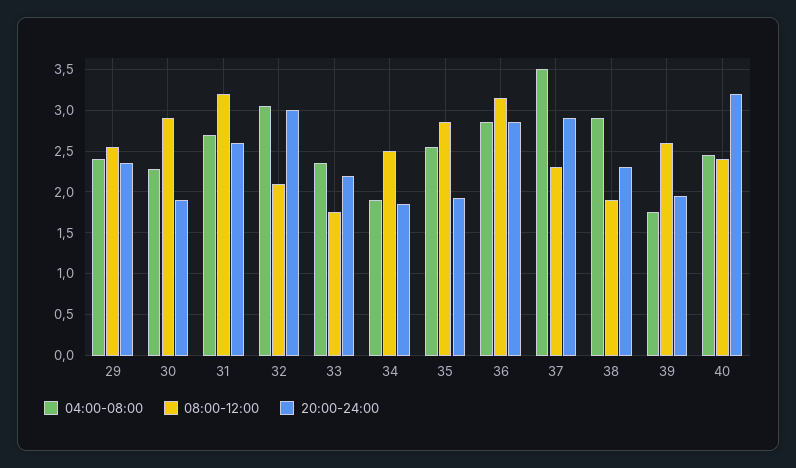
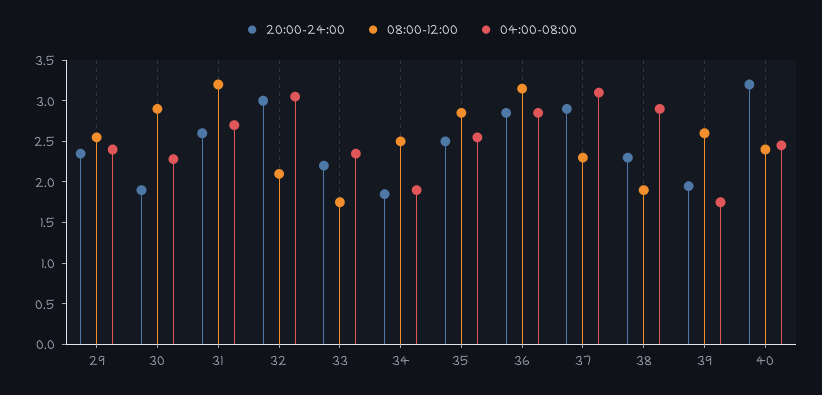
  {
    "04:00-08:00": {
      "29": 2.4,
      "30": 2.3,
      "31": 2.7,
      "32": 3.1,
      "33": 2.4,
      "34": 1.9,
      "35": 2.6,
      "36": 2.9,
-     "37": 3.5,
+     "37": 3.1,
      "38": 2.9,
      "39": 1.8,
      "40": 2.5
    },
    "08:00-12:00": {
      "29": 2.6,
      "30": 2.9,
      "31": 3.2,
      "32": 2.1,
      "33": 1.8,
      "34": 2.5,
      "35": 2.9,
      "36": 3.2,
      "37": 2.3,
      "38": 1.9,
      "39": 2.6,
      "40": 2.4
    },
    "20:00-24:00": {
      "29": 2.4,
      "30": 1.9,
      "31": 2.6,
      "32": 3,
      "33": 2.2,
      "34": 1.9,
-     "35": 1.9,
+     "35": 2.5,
      "36": 2.9,
      "37": 2.9,
      "38": 2.3,
      "39": 2,
      "40": 3.2
    }
  }

